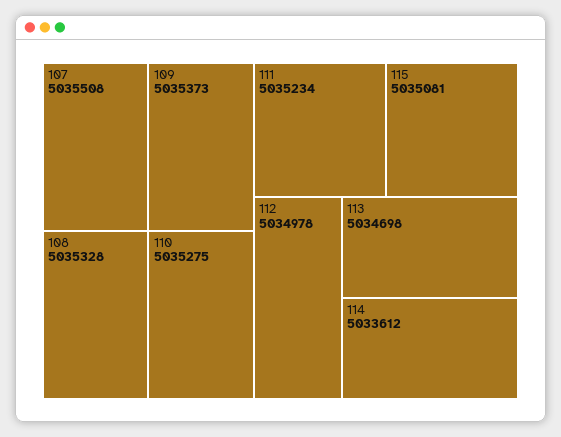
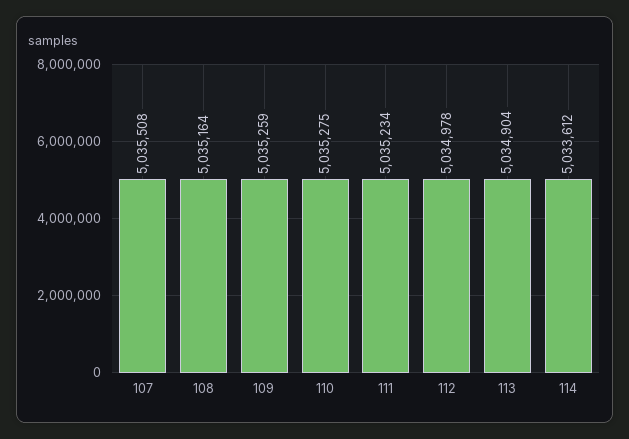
  {
    "107": 5035508,
-   "109": 5035373,
+   "109": 5035259,
-   "108": 5035328,
+   "108": 5035164,
    "110": 5035275,
    "111": 5035234,
-   "115": 5035081,
    "112": 5034978,
-   "113": 5034698,
+   "113": 5034904,
    "114": 5033612
  }

